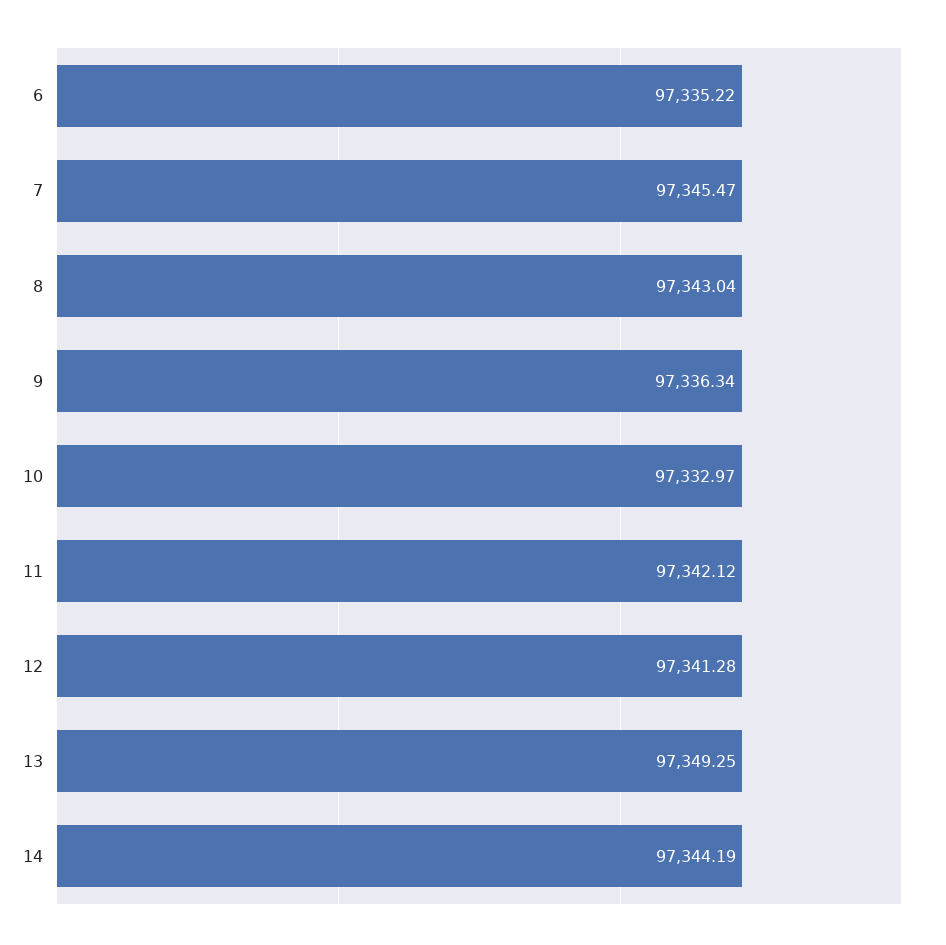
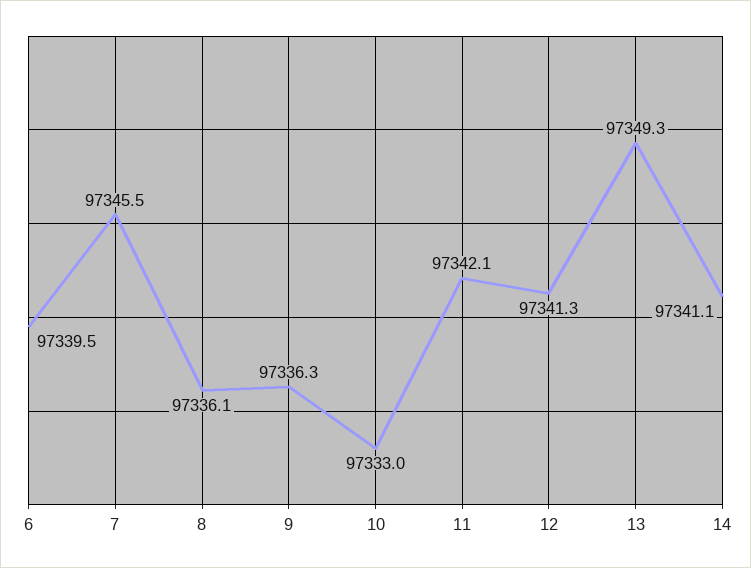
  {
-   "6": 97335.22,
+   "6": 97339.5,
    "7": 97345.47,
-   "8": 97343.04,
+   "8": 97336.1,
    "9": 97336.34,
    "10": 97332.97,
    "11": 97342.12,
    "12": 97341.28,
    "13": 97349.25,
-   "14": 97344.19
+   "14": 97341.1
  }

